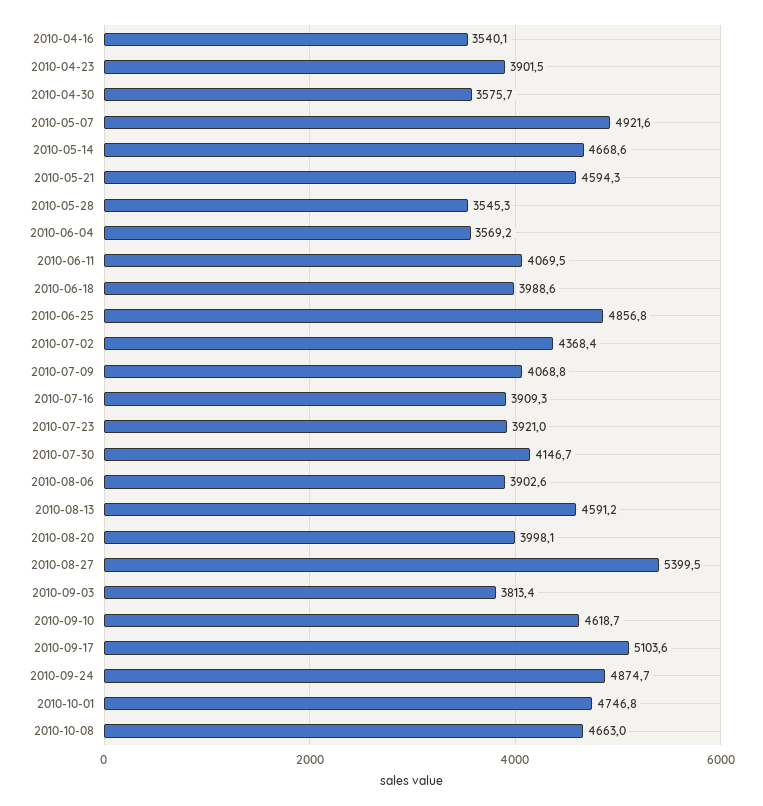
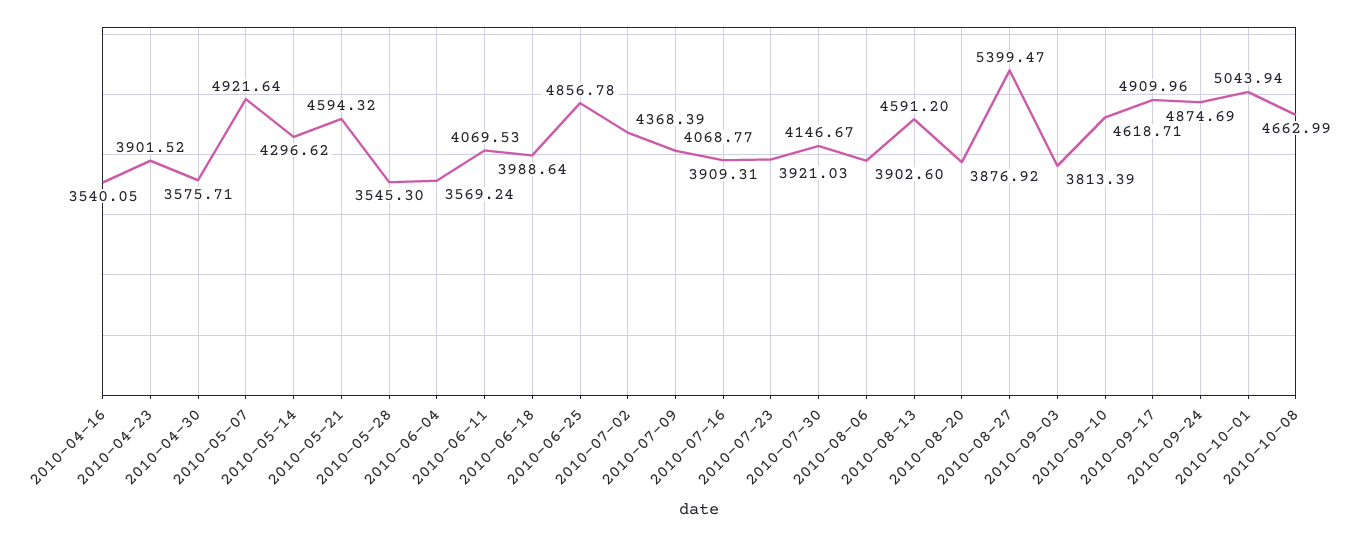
  {
    "2010-04-16": 3540.05,
    "2010-04-23": 3901.52,
    "2010-04-30": 3575.71,
    "2010-05-07": 4921.64,
-   "2010-05-14": 4668.6,
+   "2010-05-14": 4296.62,
    "2010-05-21": 4594.32,
    "2010-05-28": 3545.3,
    "2010-06-04": 3569.24,
    "2010-06-11": 4069.53,
    "2010-06-18": 3988.64,
    "2010-06-25": 4856.78,
    "2010-07-02": 4368.39,
    "2010-07-09": 4068.77,
    "2010-07-16": 3909.31,
    "2010-07-23": 3921.03,
    "2010-07-30": 4146.67,
    "2010-08-06": 3902.6,
    "2010-08-13": 4591.2,
-   "2010-08-20": 3998.1,
+   "2010-08-20": 3876.92,
    "2010-08-27": 5399.47,
    "2010-09-03": 3813.39,
    "2010-09-10": 4618.71,
-   "2010-09-17": 5103.6,
+   "2010-09-17": 4909.96,
    "2010-09-24": 4874.69,
-   "2010-10-01": 4746.8,
+   "2010-10-01": 5043.94,
    "2010-10-08": 4662.99
  }

